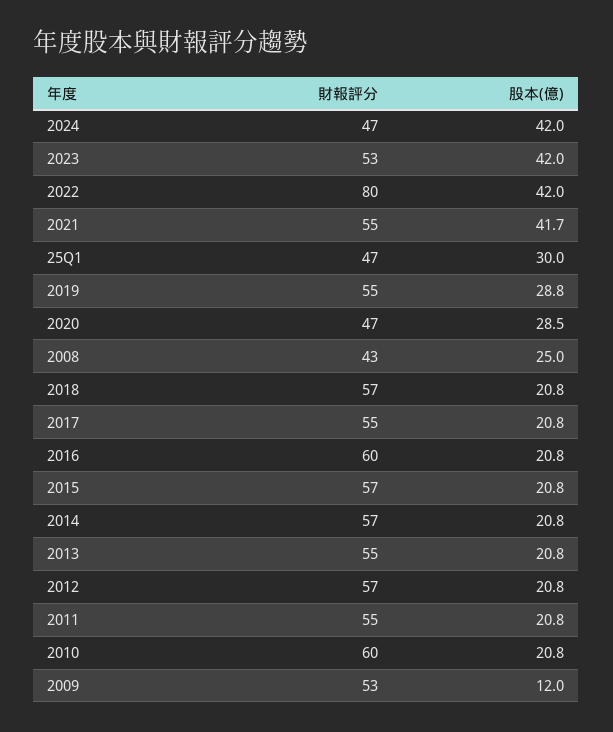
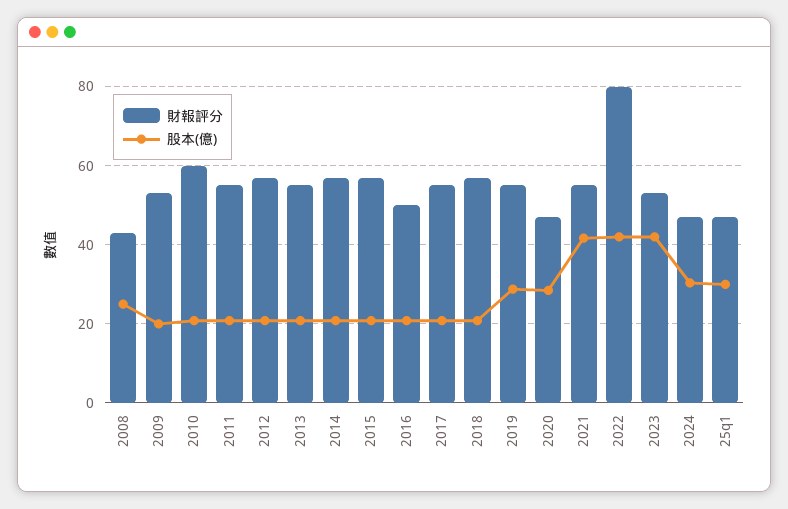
  {
    "財報評分": {
      "2024": 47,
      "2023": 53,
      "2022": 80,
      "2021": 55,
      "25Q1": 47,
      "2019": 55,
      "2020": 47,
      "2008": 43,
      "2018": 57,
      "2017": 55,
-     "2016": 60,
+     "2016": 50,
      "2015": 57,
      "2014": 57,
      "2013": 55,
      "2012": 57,
      "2011": 55,
      "2010": 60,
      "2009": 53
    },
    "股本(億)": {
-     "2024": 42,
+     "2024": 30,
      "2023": 42,
      "2022": 42,
      "2021": 41.7,
      "25Q1": 30,
      "2019": 28.8,
      "2020": 28.5,
      "2008": 25,
      "2018": 20.8,
      "2017": 20.8,
      "2016": 20.8,
      "2015": 20.8,
      "2014": 20.8,
      "2013": 20.8,
      "2012": 20.8,
      "2011": 20.8,
      "2010": 20.8,
-     "2009": 12
+     "2009": 20
    }
  }

